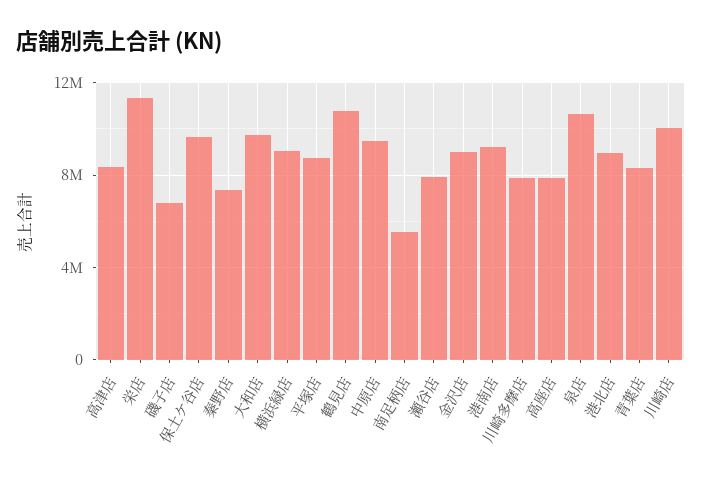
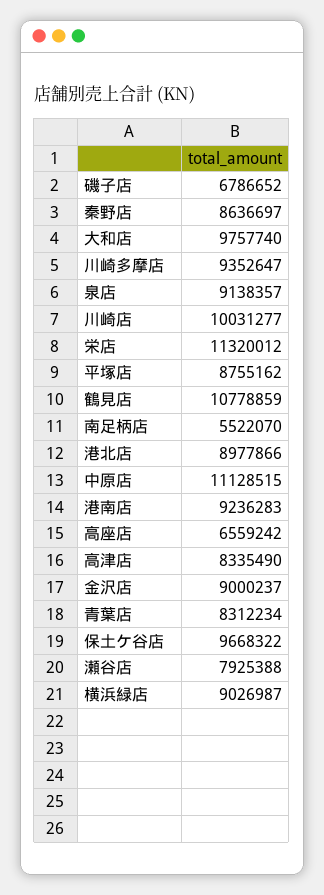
  {
    "高津店": 8335490,
    "栄店": 11320012,
    "磯子店": 6786652,
    "保土ケ谷店": 9668322,
-   "秦野店": 7500000,
+   "秦野店": 8636697,
    "大和店": 9757740,
    "横浜緑店": 9026987,
    "平塚店": 8755162,
    "鶴見店": 10778859,
-   "中原店": 9500000,
+   "中原店": 11128515,
    "南足柄店": 5522070,
    "瀬谷店": 7925388,
    "金沢店": 9000237,
    "港南店": 9236283,
-   "川崎多摩店": 8000000,
+   "川崎多摩店": 9352647,
-   "高座店": 8000000,
+   "高座店": 6559242,
-   "泉店": 10500000,
+   "泉店": 9138357,
    "港北店": 8977866,
    "青葉店": 8312234,
    "川崎店": 10031277
  }

